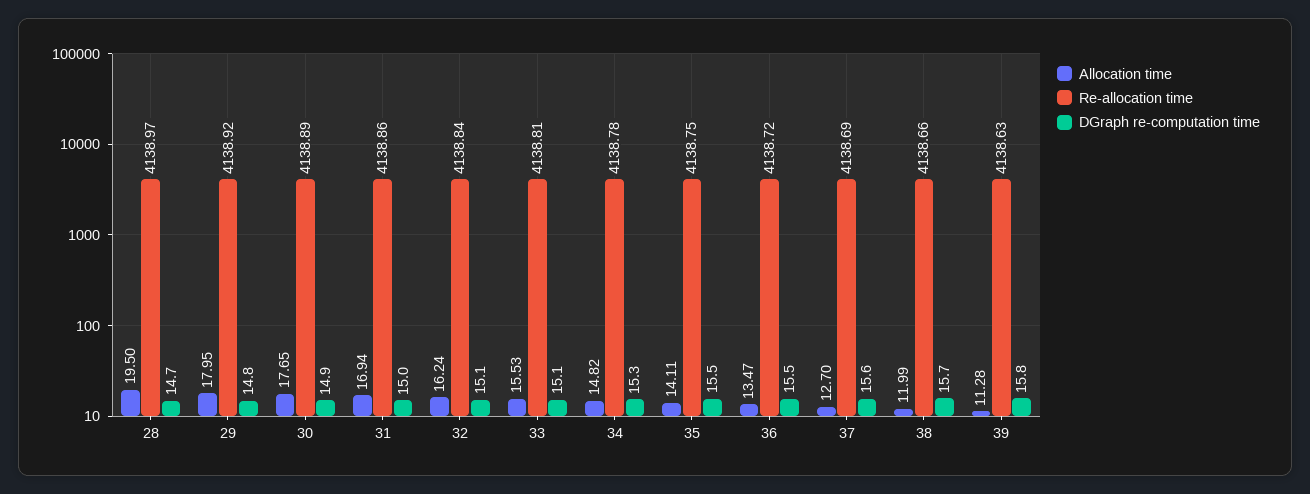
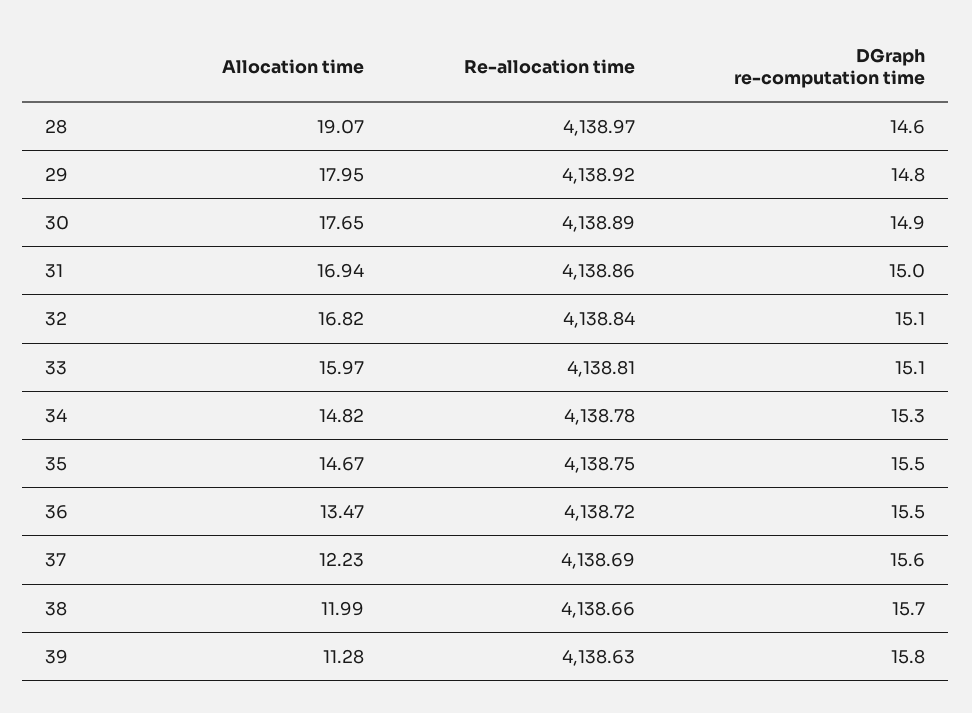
  {
    "Allocation time": {
-     "28": 19.5,
+     "28": 19.07,
      "29": 17.95,
      "30": 17.65,
      "31": 16.94,
-     "32": 16.24,
+     "32": 16.82,
-     "33": 15.53,
+     "33": 15.97,
      "34": 14.82,
-     "35": 14.11,
+     "35": 14.67,
      "36": 13.47,
-     "37": 12.7,
+     "37": 12.23,
      "38": 11.99,
      "39": 11.28
    },
    "Re-allocation time": {
      "28": 4138.97,
      "29": 4138.92,
      "30": 4138.89,
      "31": 4138.86,
      "32": 4138.84,
      "33": 4138.81,
      "34": 4138.78,
      "35": 4138.75,
      "36": 4138.72,
      "37": 4138.69,
      "38": 4138.66,
      "39": 4138.63
    },
    "DGraph re-computation time": {
-     "28": 14.7,
+     "28": 14.6,
      "29": 14.8,
      "30": 14.9,
      "31": 15,
      "32": 15.1,
      "33": 15.1,
      "34": 15.3,
      "35": 15.5,
      "36": 15.5,
      "37": 15.6,
      "38": 15.7,
      "39": 15.8
    }
  }

